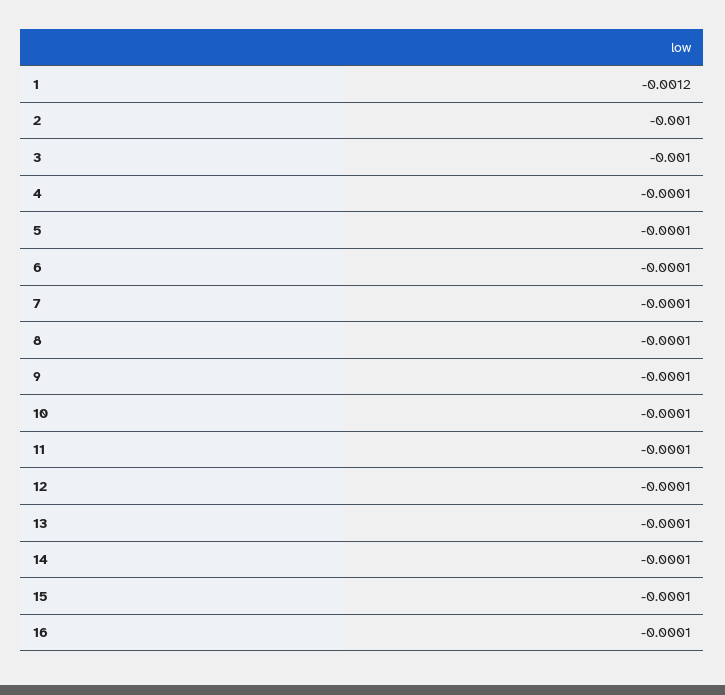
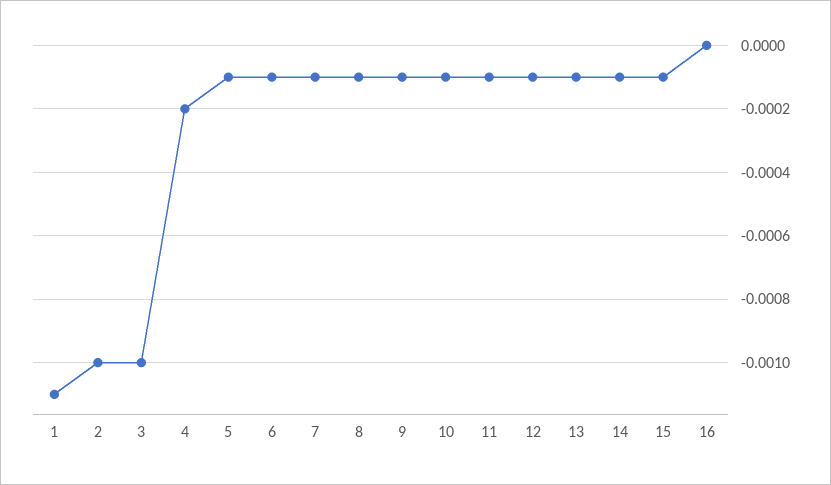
  {
-   "1": -0.0012,
+   "1": -0.0011,
    "2": -0.001,
    "3": -0.001,
-   "4": -0.0001,
+   "4": -0.0002,
    "5": -0.0001,
    "6": -0.0001,
    "7": -0.0001,
    "8": -0.0001,
    "9": -0.0001,
    "10": -0.0001,
    "11": -0.0001,
    "12": -0.0001,
    "13": -0.0001,
    "14": -0.0001,
    "15": -0.0001,
-   "16": -0.0001
+   "16": 0
  }

